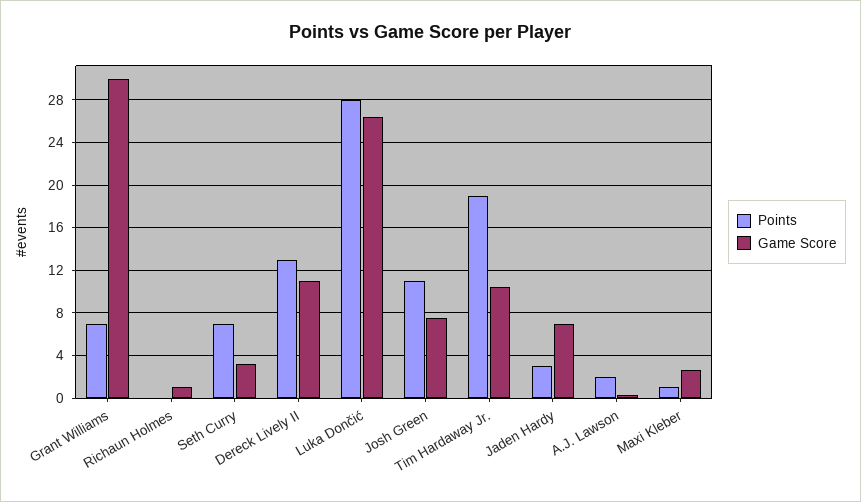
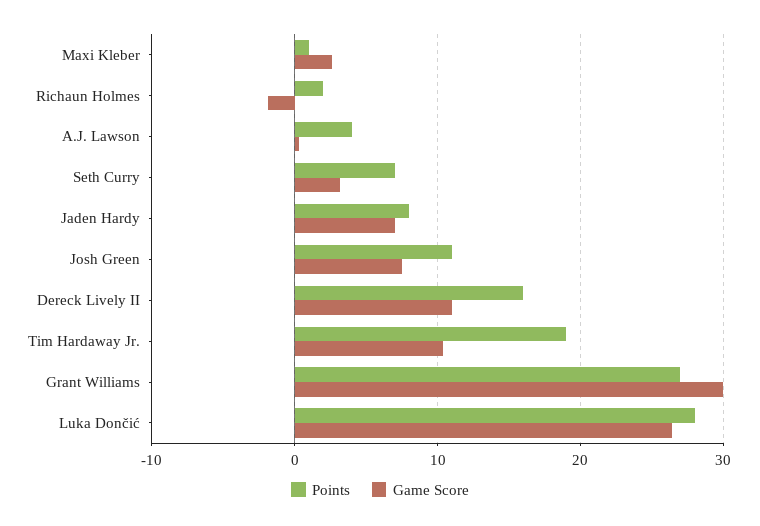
  {
    "Points": {
-     "Grant Williams": 7,
+     "Grant Williams": 27,
-     "Richaun Holmes": 0,
+     "Richaun Holmes": 2,
      "Seth Curry": 7,
-     "Dereck Lively II": 13,
+     "Dereck Lively II": 16,
      "Luka Dončić": 28,
      "Josh Green": 11,
      "Tim Hardaway Jr.": 19,
-     "Jaden Hardy": 3,
+     "Jaden Hardy": 8,
-     "A.J. Lawson": 2,
+     "A.J. Lawson": 4,
      "Maxi Kleber": 1
    },
    "Game Score": {
      "Grant Williams": 30,
-     "Richaun Holmes": 1,
+     "Richaun Holmes": -2,
      "Seth Curry": 3,
      "Dereck Lively II": 11,
      "Luka Dončić": 26,
      "Josh Green": 8,
      "Tim Hardaway Jr.": 10,
      "Jaden Hardy": 7,
      "A.J. Lawson": 0,
      "Maxi Kleber": 3
    }
  }

